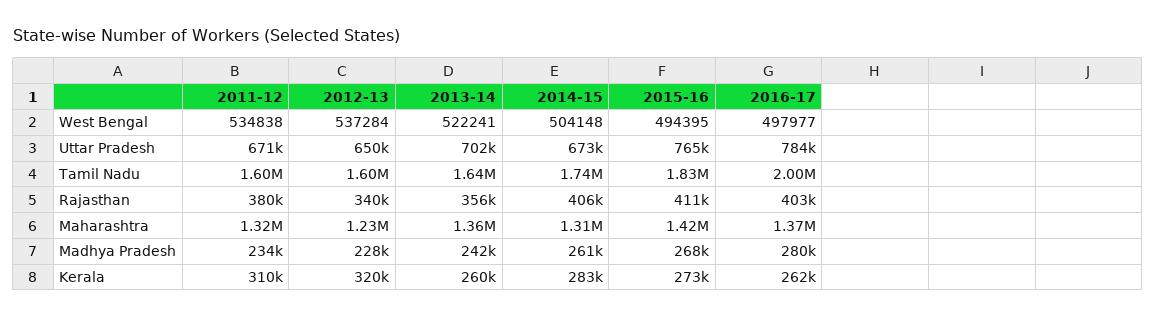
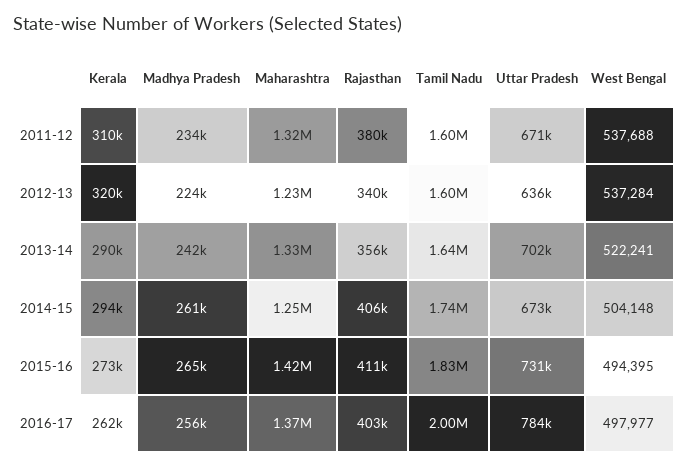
  {
    "2011-12": {
-     "West Bengal": 534838,
+     "West Bengal": 537688,
      "Uttar Pradesh": 671000,
      "Tamil Nadu": 1600000,
      "Rajasthan": 380000,
      "Maharashtra": 1320000,
      "Madhya Pradesh": 234000,
      "Kerala": 310000
    },
    "2012-13": {
      "West Bengal": 537284,
-     "Uttar Pradesh": 650000,
+     "Uttar Pradesh": 636000,
      "Tamil Nadu": 1600000,
      "Rajasthan": 340000,
      "Maharashtra": 1230000,
-     "Madhya Pradesh": 228000,
+     "Madhya Pradesh": 224000,
      "Kerala": 320000
    },
    "2013-14": {
      "West Bengal": 522241,
      "Uttar Pradesh": 702000,
      "Tamil Nadu": 1640000,
      "Rajasthan": 356000,
-     "Maharashtra": 1360000,
+     "Maharashtra": 1330000,
      "Madhya Pradesh": 242000,
-     "Kerala": 260000
+     "Kerala": 290000
    },
    "2014-15": {
      "West Bengal": 504148,
      "Uttar Pradesh": 673000,
      "Tamil Nadu": 1740000,
      "Rajasthan": 406000,
-     "Maharashtra": 1310000,
+     "Maharashtra": 1250000,
      "Madhya Pradesh": 261000,
-     "Kerala": 283000
+     "Kerala": 294000
    },
    "2015-16": {
      "West Bengal": 494395,
-     "Uttar Pradesh": 765000,
+     "Uttar Pradesh": 731000,
      "Tamil Nadu": 1830000,
      "Rajasthan": 411000,
      "Maharashtra": 1420000,
-     "Madhya Pradesh": 268000,
+     "Madhya Pradesh": 265000,
      "Kerala": 273000
    },
    "2016-17": {
      "West Bengal": 497977,
      "Uttar Pradesh": 784000,
      "Tamil Nadu": 2000000,
      "Rajasthan": 403000,
      "Maharashtra": 1370000,
-     "Madhya Pradesh": 280000,
+     "Madhya Pradesh": 256000,
      "Kerala": 262000
    }
  }

